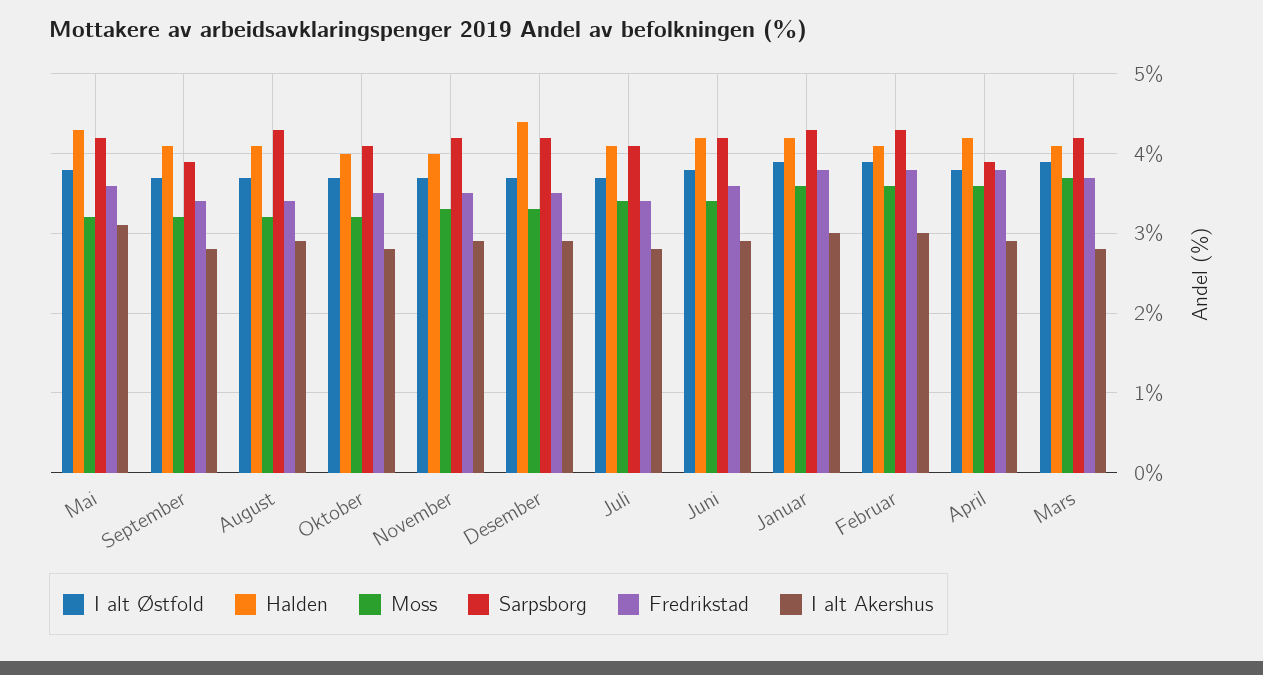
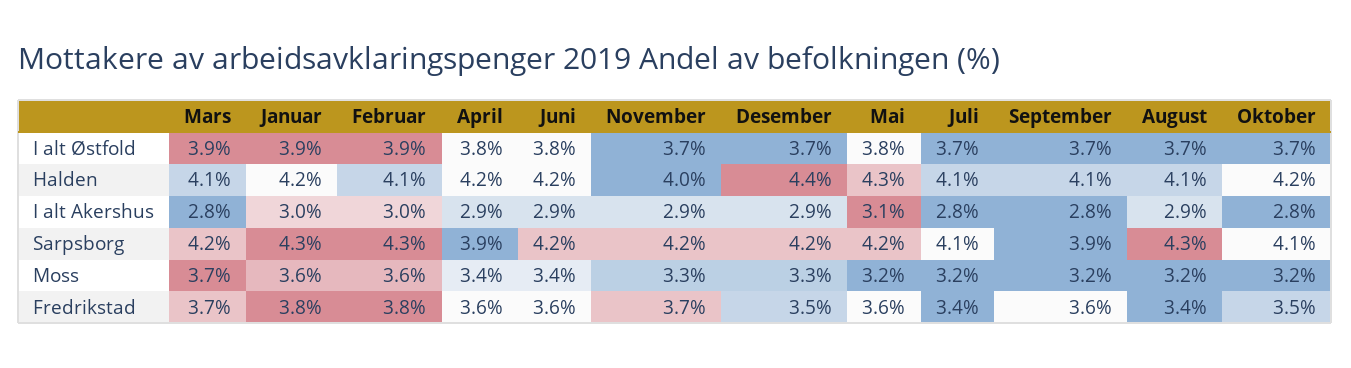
  {
    "I alt Østfold": {
      "Mai": 3.8,
      "September": 3.7,
      "August": 3.7,
      "Oktober": 3.7,
      "November": 3.7,
      "Desember": 3.7,
      "Juli": 3.7,
      "Juni": 3.8,
      "Januar": 3.9,
      "Februar": 3.9,
      "April": 3.8,
      "Mars": 3.9
    },
    "Halden": {
      "Mai": 4.3,
      "September": 4.1,
      "August": 4.1,
-     "Oktober": 4,
+     "Oktober": 4.2,
      "November": 4,
      "Desember": 4.4,
      "Juli": 4.1,
      "Juni": 4.2,
      "Januar": 4.2,
      "Februar": 4.1,
      "April": 4.2,
      "Mars": 4.1
    },
    "Moss": {
      "Mai": 3.2,
      "September": 3.2,
      "August": 3.2,
      "Oktober": 3.2,
      "November": 3.3,
      "Desember": 3.3,
-     "Juli": 3.4,
+     "Juli": 3.2,
      "Juni": 3.4,
      "Januar": 3.6,
      "Februar": 3.6,
-     "April": 3.6,
+     "April": 3.4,
      "Mars": 3.7
    },
    "Sarpsborg": {
      "Mai": 4.2,
      "September": 3.9,
      "August": 4.3,
      "Oktober": 4.1,
      "November": 4.2,
      "Desember": 4.2,
      "Juli": 4.1,
      "Juni": 4.2,
      "Januar": 4.3,
      "Februar": 4.3,
      "April": 3.9,
      "Mars": 4.2
    },
    "Fredrikstad": {
      "Mai": 3.6,
-     "September": 3.4,
+     "September": 3.6,
      "August": 3.4,
      "Oktober": 3.5,
-     "November": 3.5,
+     "November": 3.7,
      "Desember": 3.5,
      "Juli": 3.4,
      "Juni": 3.6,
      "Januar": 3.8,
      "Februar": 3.8,
-     "April": 3.8,
+     "April": 3.6,
      "Mars": 3.7
    },
    "I alt Akershus": {
      "Mai": 3.1,
      "September": 2.8,
      "August": 2.9,
      "Oktober": 2.8,
      "November": 2.9,
      "Desember": 2.9,
      "Juli": 2.8,
      "Juni": 2.9,
      "Januar": 3,
      "Februar": 3,
      "April": 2.9,
      "Mars": 2.8
    }
  }

